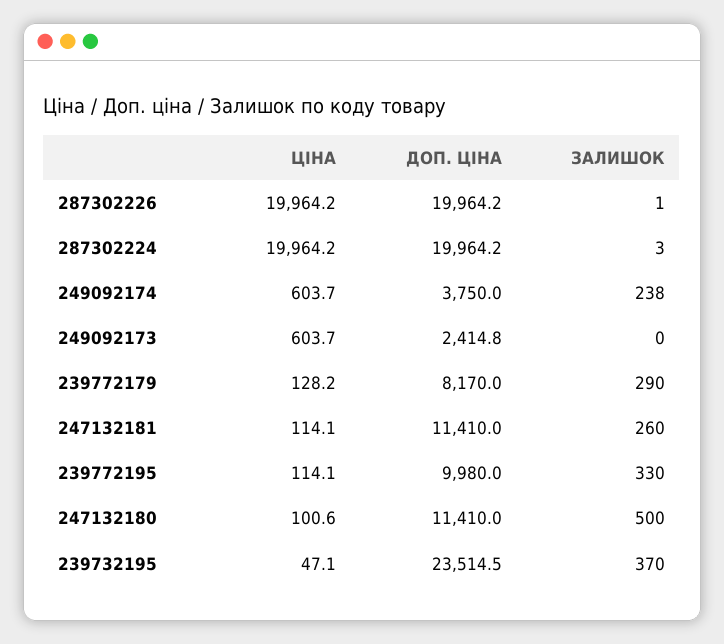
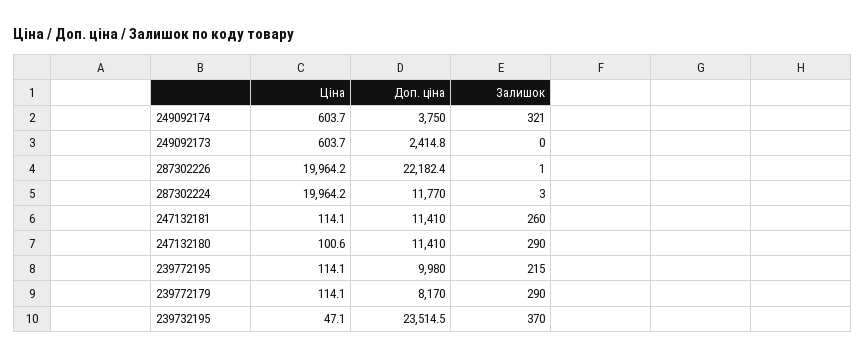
  {
    "ЦІНА": {
      "287302226": 19964.2,
      "287302224": 19964.2,
      "249092174": 603.7,
      "249092173": 603.7,
-     "239772179": 128.2,
+     "239772179": 114.1,
      "247132181": 114.1,
      "239772195": 114.1,
      "247132180": 100.6,
      "239732195": 47.1
    },
    "ДОП. ЦІНА": {
-     "287302226": 19964.2,
+     "287302226": 22182.4,
-     "287302224": 19964.2,
+     "287302224": 11770,
      "249092174": 3750,
      "249092173": 2414.8,
      "239772179": 8170,
      "247132181": 11410,
      "239772195": 9980,
      "247132180": 11410,
      "239732195": 23514.5
    },
    "ЗАЛИШОК": {
      "287302226": 1,
      "287302224": 3,
-     "249092174": 238,
+     "249092174": 321,
      "249092173": 0,
      "239772179": 290,
      "247132181": 260,
-     "239772195": 330,
+     "239772195": 215,
-     "247132180": 500,
+     "247132180": 290,
      "239732195": 370
    }
  }

